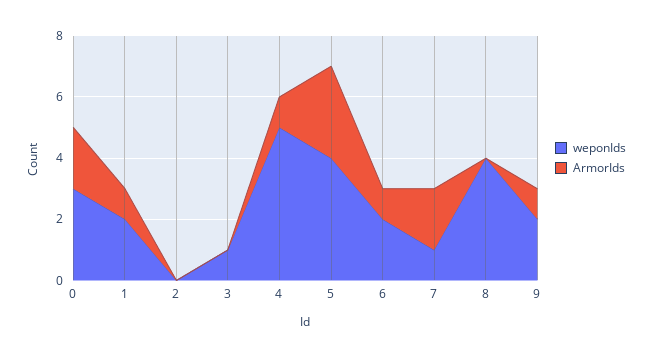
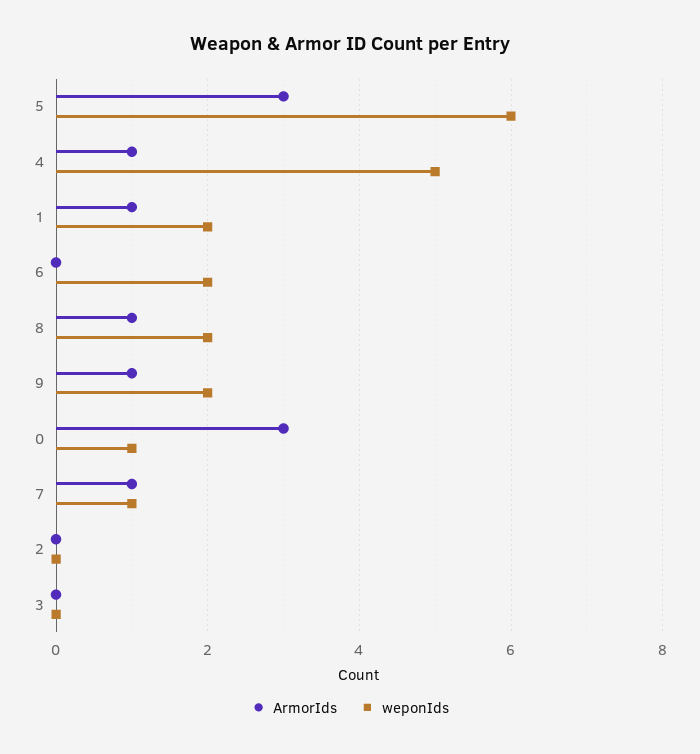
  {
    "weponIds": {
-     "0": 3,
+     "0": 1,
      "1": 2,
      "2": 0,
-     "3": 1,
+     "3": 0,
      "4": 5,
-     "5": 4,
+     "5": 6,
      "6": 2,
      "7": 1,
-     "8": 4,
+     "8": 2,
      "9": 2
    },
    "ArmorIds": {
-     "0": 2,
+     "0": 3,
      "1": 1,
      "2": 0,
      "3": 0,
      "4": 1,
      "5": 3,
-     "6": 1,
+     "6": 0,
-     "7": 2,
+     "7": 1,
-     "8": 0,
+     "8": 1,
      "9": 1
    }
  }

